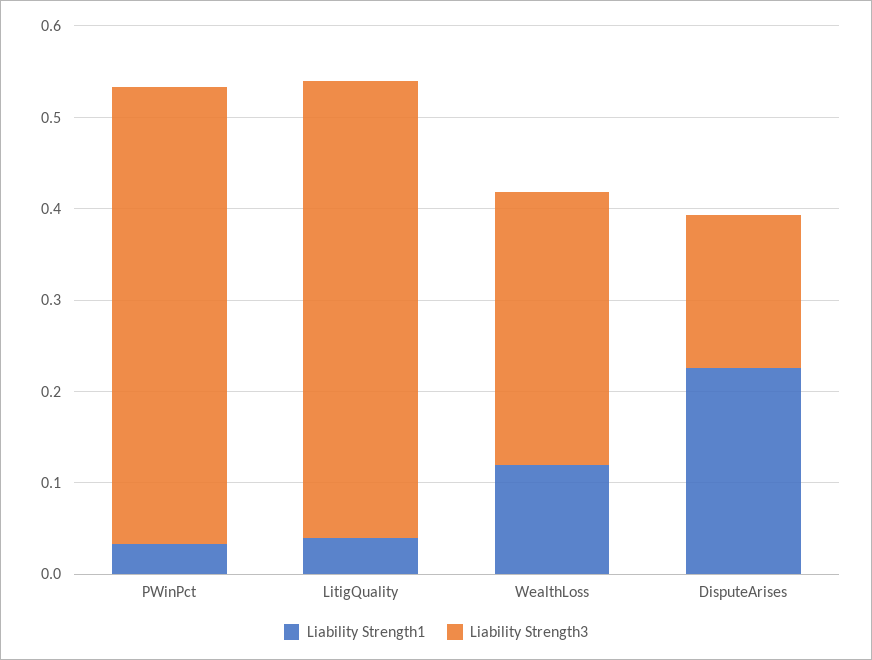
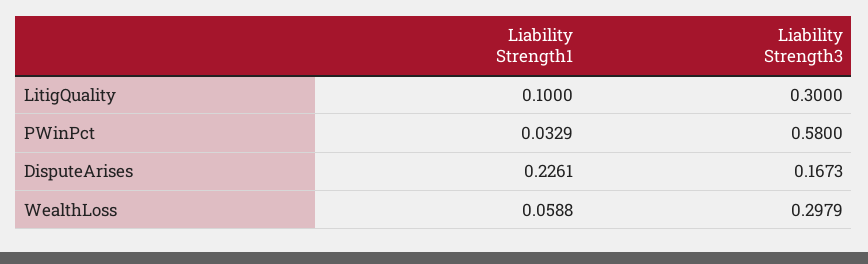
  {
    "Liability Strength1": {
      "PWinPct": 0.0329,
-     "LitigQuality": 0.04,
+     "LitigQuality": 0.1,
-     "WealthLoss": 0.12,
+     "WealthLoss": 0.0588,
      "DisputeArises": 0.2261
    },
    "Liability Strength3": {
-     "PWinPct": 0.5,
+     "PWinPct": 0.58,
-     "LitigQuality": 0.5,
+     "LitigQuality": 0.3,
      "WealthLoss": 0.2979,
      "DisputeArises": 0.1673
    }
  }

